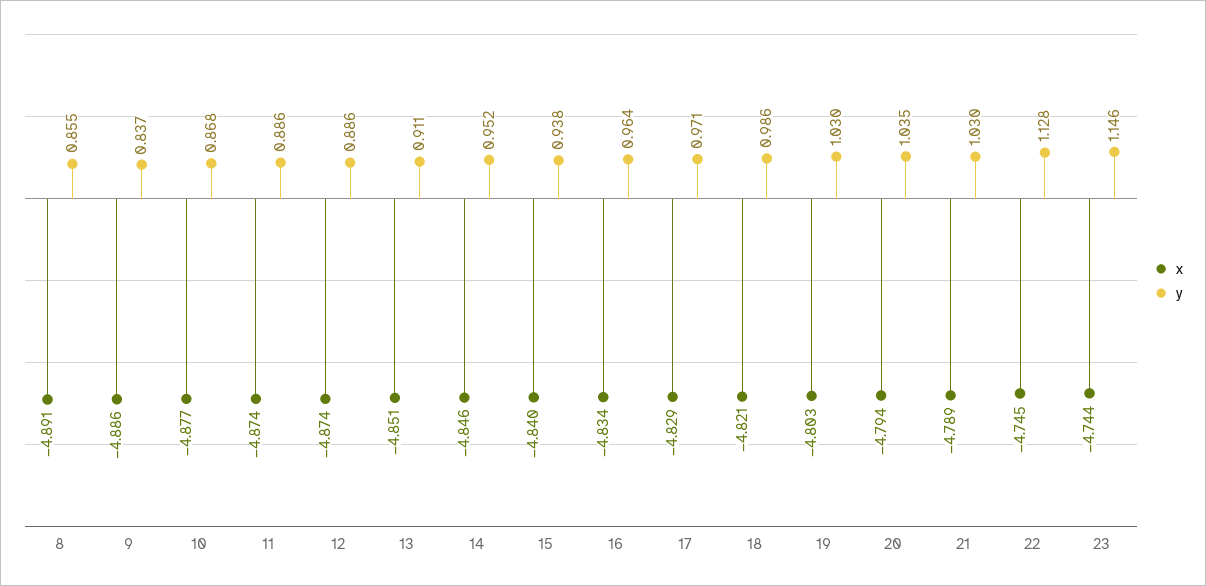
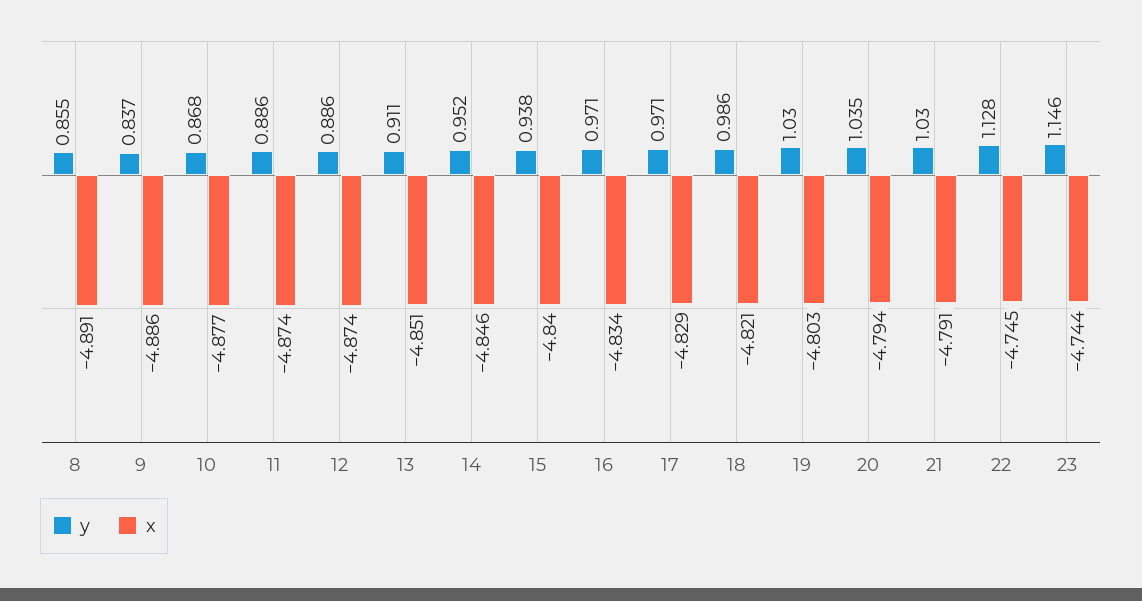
  {
    "x": {
      "8": -4.891,
      "9": -4.886,
      "10": -4.877,
      "11": -4.874,
      "12": -4.874,
      "13": -4.851,
      "14": -4.846,
      "15": -4.84,
      "16": -4.834,
      "17": -4.829,
      "18": -4.821,
      "19": -4.803,
      "20": -4.794,
-     "21": -4.789,
+     "21": -4.791,
      "22": -4.745,
      "23": -4.744
    },
    "y": {
      "8": 0.855,
      "9": 0.837,
      "10": 0.868,
      "11": 0.886,
      "12": 0.886,
      "13": 0.911,
      "14": 0.952,
      "15": 0.938,
-     "16": 0.964,
+     "16": 0.971,
      "17": 0.971,
      "18": 0.986,
      "19": 1.03,
      "20": 1.035,
      "21": 1.03,
      "22": 1.128,
      "23": 1.146
    }
  }

